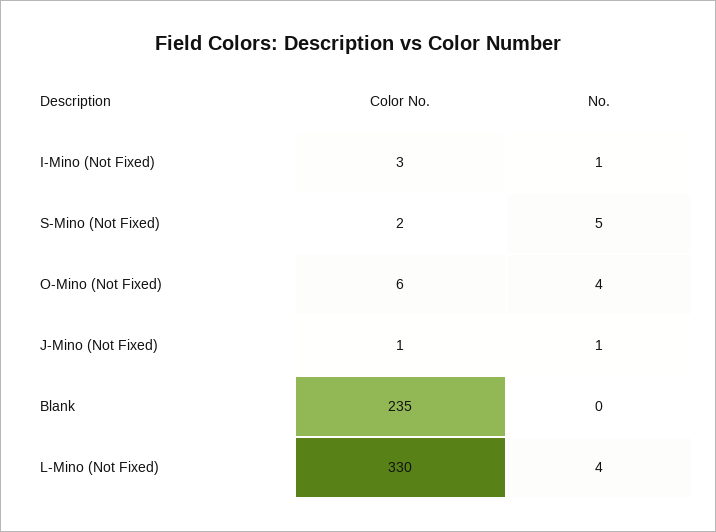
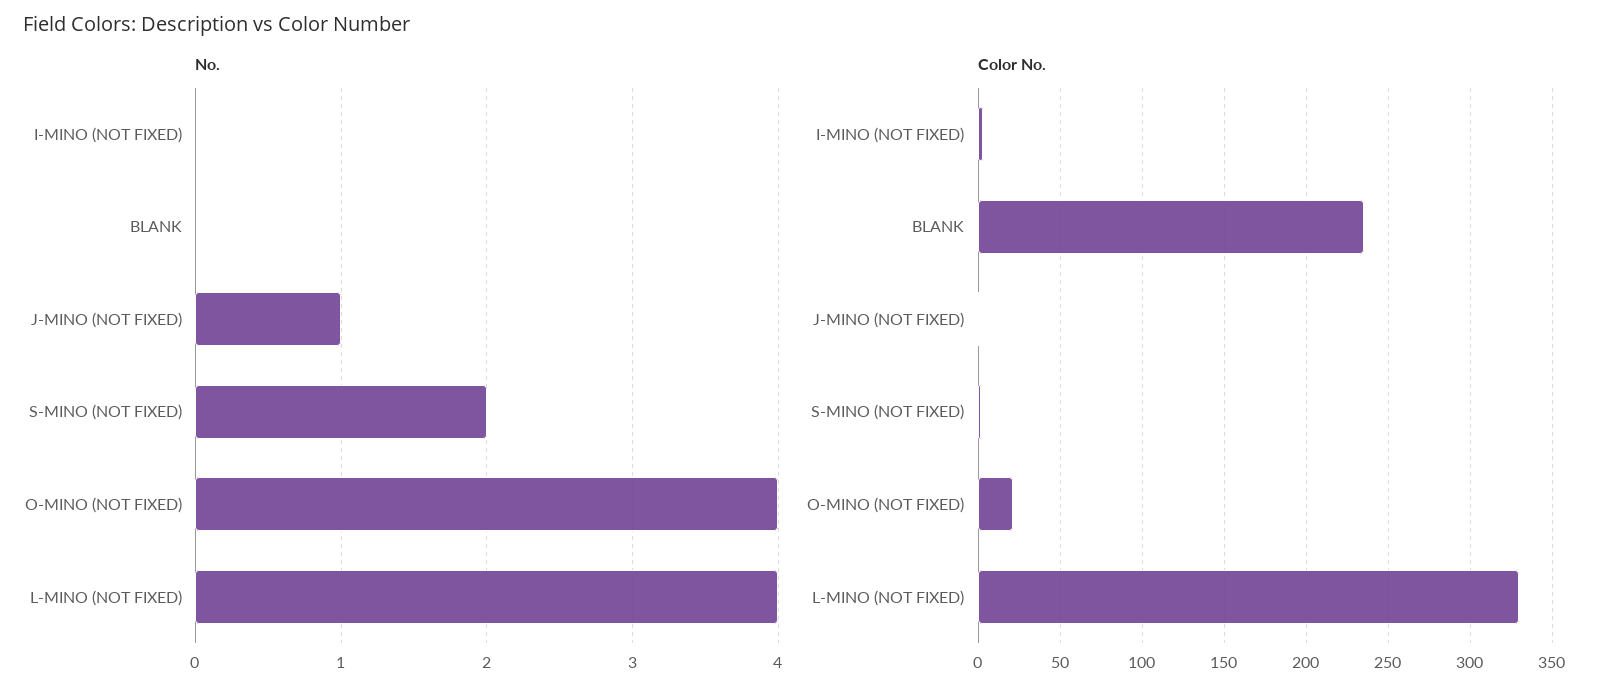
  {
    "Color No.": {
      "I-Mino (Not Fixed)": 3,
      "S-Mino (Not Fixed)": 2,
-     "O-Mino (Not Fixed)": 6,
+     "O-Mino (Not Fixed)": 20,
      "J-Mino (Not Fixed)": 1,
      "Blank": 235,
      "L-Mino (Not Fixed)": 330
    },
    "No.": {
-     "I-Mino (Not Fixed)": 1,
+     "I-Mino (Not Fixed)": 0,
-     "S-Mino (Not Fixed)": 5,
+     "S-Mino (Not Fixed)": 2,
      "O-Mino (Not Fixed)": 4,
      "J-Mino (Not Fixed)": 1,
      "Blank": 0,
      "L-Mino (Not Fixed)": 4
    }
  }

